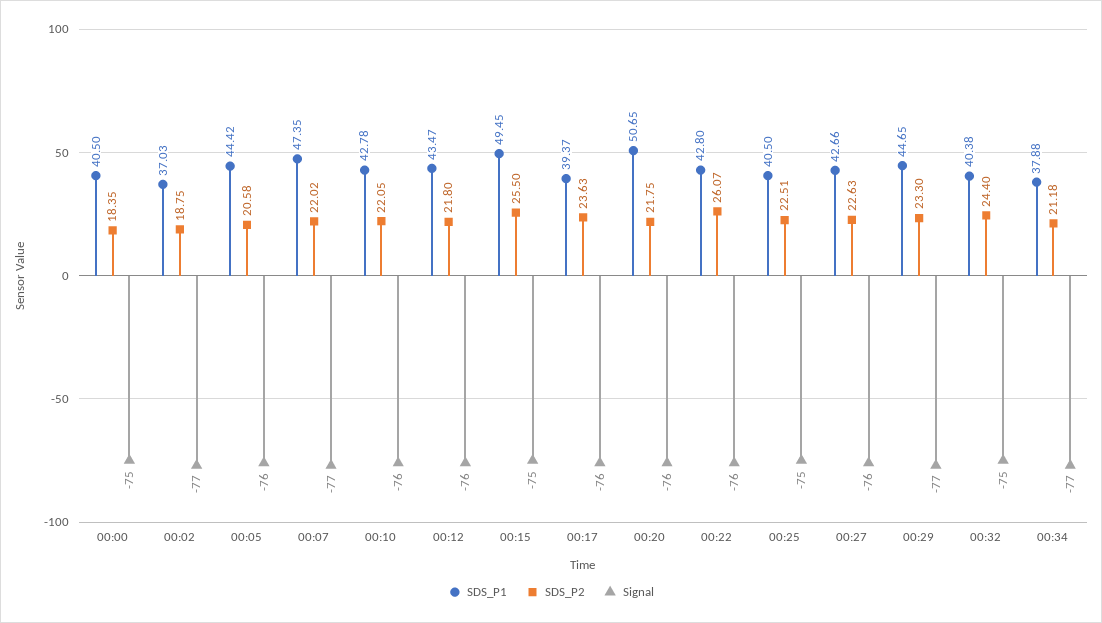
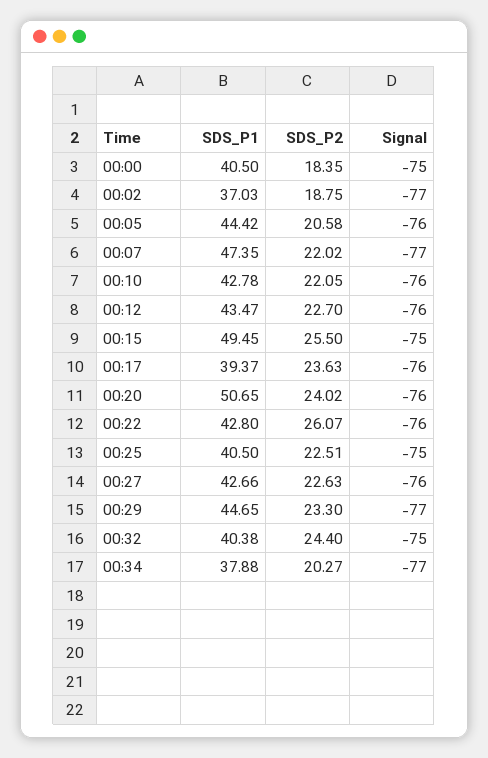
  {
    "SDS_P1": {
      "00:00": 40.5,
      "00:02": 37.03,
      "00:05": 44.42,
      "00:07": 47.35,
      "00:10": 42.78,
      "00:12": 43.47,
      "00:15": 49.45,
      "00:17": 39.37,
      "00:20": 50.65,
      "00:22": 42.8,
      "00:25": 40.5,
      "00:27": 42.66,
      "00:29": 44.65,
      "00:32": 40.38,
      "00:34": 37.88
    },
    "SDS_P2": {
      "00:00": 18.35,
      "00:02": 18.75,
      "00:05": 20.58,
      "00:07": 22.02,
      "00:10": 22.05,
-     "00:12": 21.8,
+     "00:12": 22.7,
      "00:15": 25.5,
      "00:17": 23.63,
-     "00:20": 21.75,
+     "00:20": 24.02,
      "00:22": 26.07,
      "00:25": 22.51,
      "00:27": 22.63,
      "00:29": 23.3,
      "00:32": 24.4,
-     "00:34": 21.18
+     "00:34": 20.27
    },
    "Signal": {
      "00:00": -75,
      "00:02": -77,
      "00:05": -76,
      "00:07": -77,
      "00:10": -76,
      "00:12": -76,
      "00:15": -75,
      "00:17": -76,
      "00:20": -76,
      "00:22": -76,
      "00:25": -75,
      "00:27": -76,
      "00:29": -77,
      "00:32": -75,
      "00:34": -77
    }
  }

